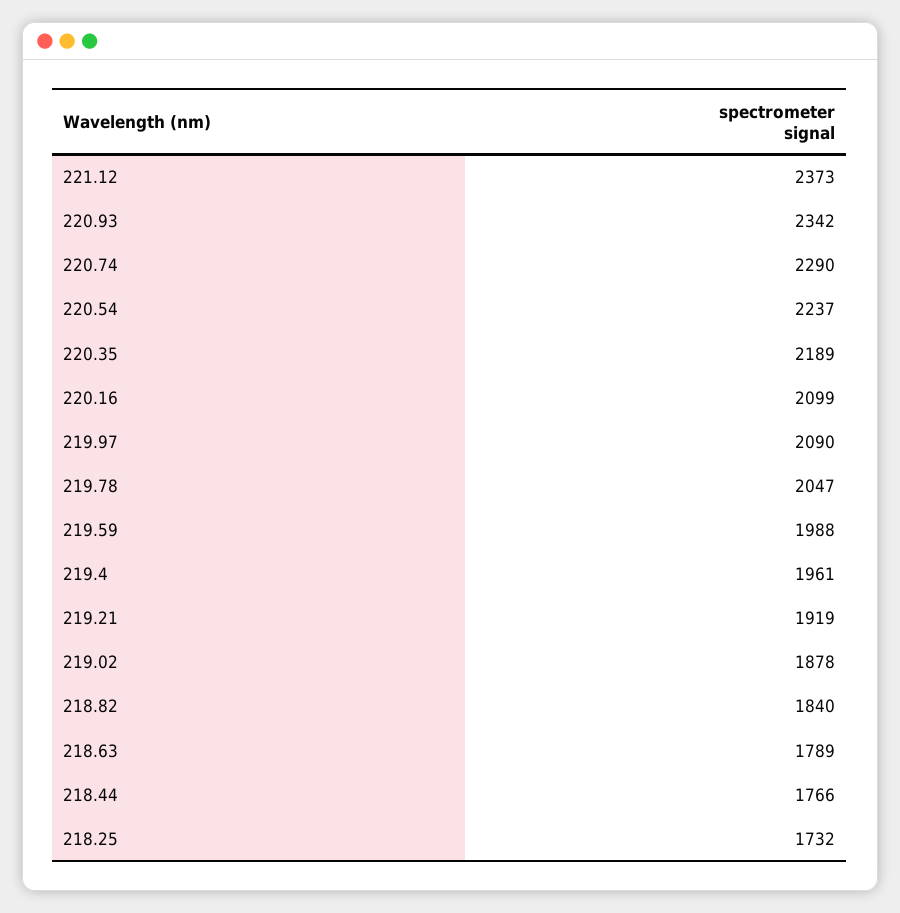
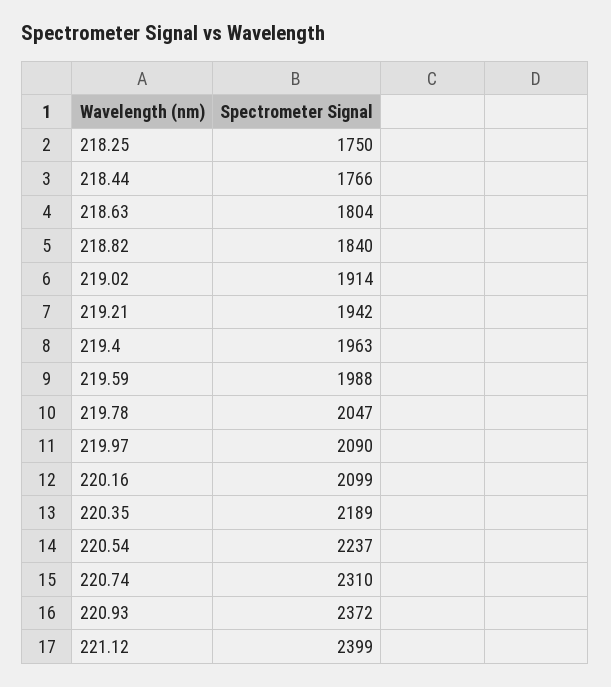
  {
-   "221.12": 2373,
+   "221.12": 2399,
-   "220.93": 2342,
+   "220.93": 2372,
-   "220.74": 2290,
+   "220.74": 2310,
    "220.54": 2237,
    "220.35": 2189,
    "220.16": 2099,
    "219.97": 2090,
    "219.78": 2047,
    "219.59": 1988,
-   "219.4": 1961,
+   "219.4": 1963,
-   "219.21": 1919,
+   "219.21": 1942,
-   "219.02": 1878,
+   "219.02": 1914,
    "218.82": 1840,
-   "218.63": 1789,
+   "218.63": 1804,
    "218.44": 1766,
-   "218.25": 1732
+   "218.25": 1750
  }

